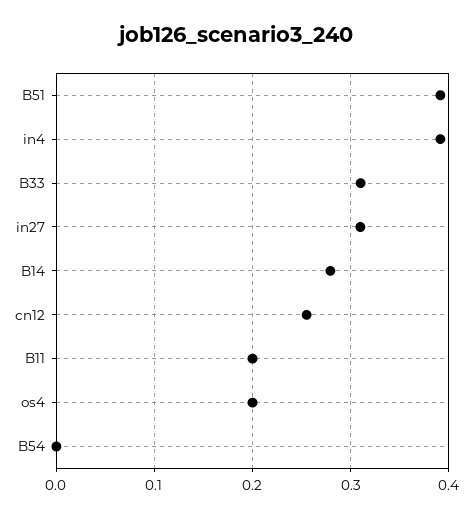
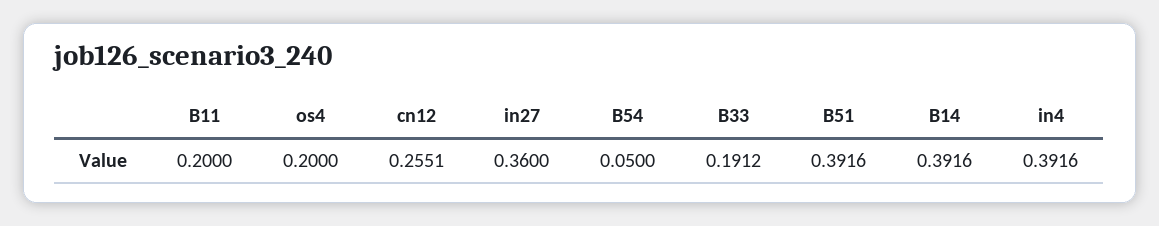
  {
    "B51": 0.3916,
    "in4": 0.3916,
-   "B33": 0.31,
+   "B33": 0.1912,
-   "in27": 0.31,
+   "in27": 0.36,
-   "B14": 0.28,
+   "B14": 0.3916,
    "cn12": 0.2551,
    "B11": 0.2,
    "os4": 0.2,
-   "B54": 0
+   "B54": 0.05
  }

